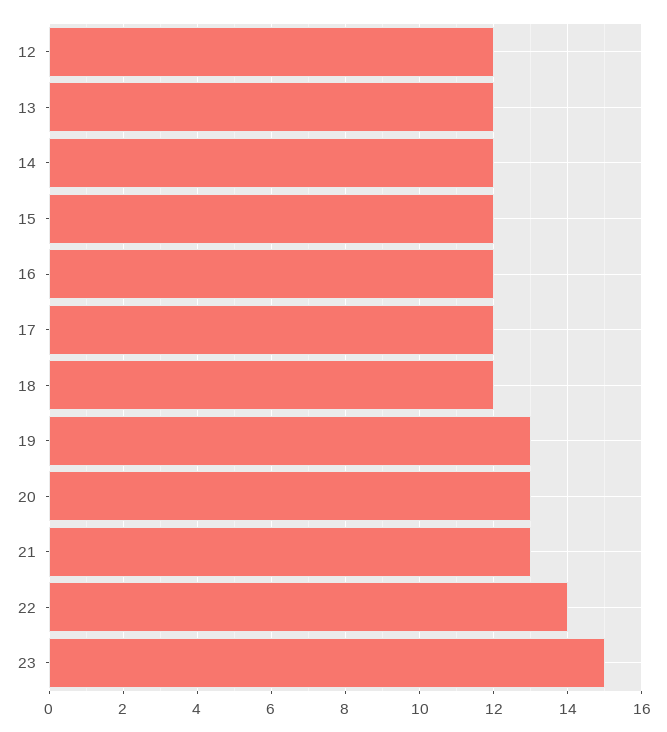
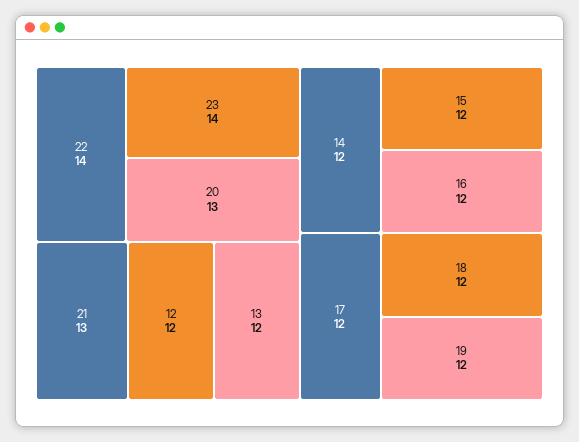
  {
    "12": 12,
    "13": 12,
    "14": 12,
    "15": 12,
    "16": 12,
    "17": 12,
    "18": 12,
-   "19": 13,
+   "19": 12,
    "20": 13,
    "21": 13,
    "22": 14,
-   "23": 15
+   "23": 14
  }

